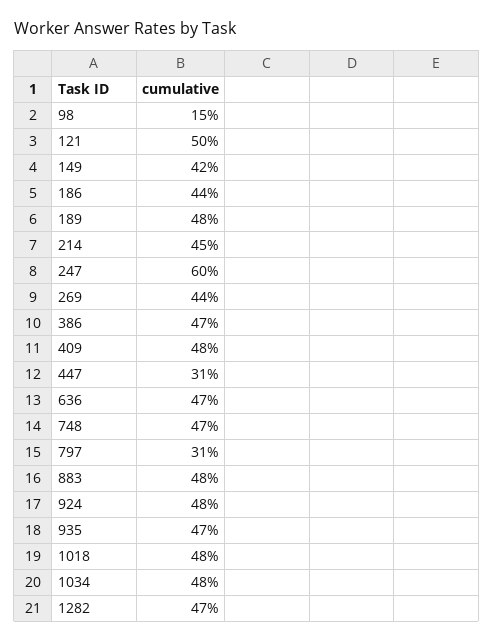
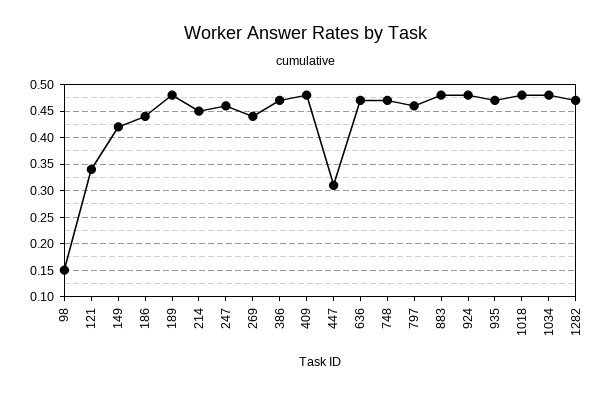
  {
    "98": 0.15,
-   "121": 0.5,
+   "121": 0.35,
    "149": 0.42,
    "186": 0.44,
    "189": 0.48,
    "214": 0.45,
-   "247": 0.6,
+   "247": 0.45,
    "269": 0.44,
    "386": 0.47,
    "409": 0.48,
    "447": 0.31,
    "636": 0.47,
    "748": 0.47,
-   "797": 0.31,
+   "797": 0.45,
    "883": 0.48,
    "924": 0.48,
    "935": 0.47,
    "1018": 0.48,
    "1034": 0.48,
    "1282": 0.47
  }

